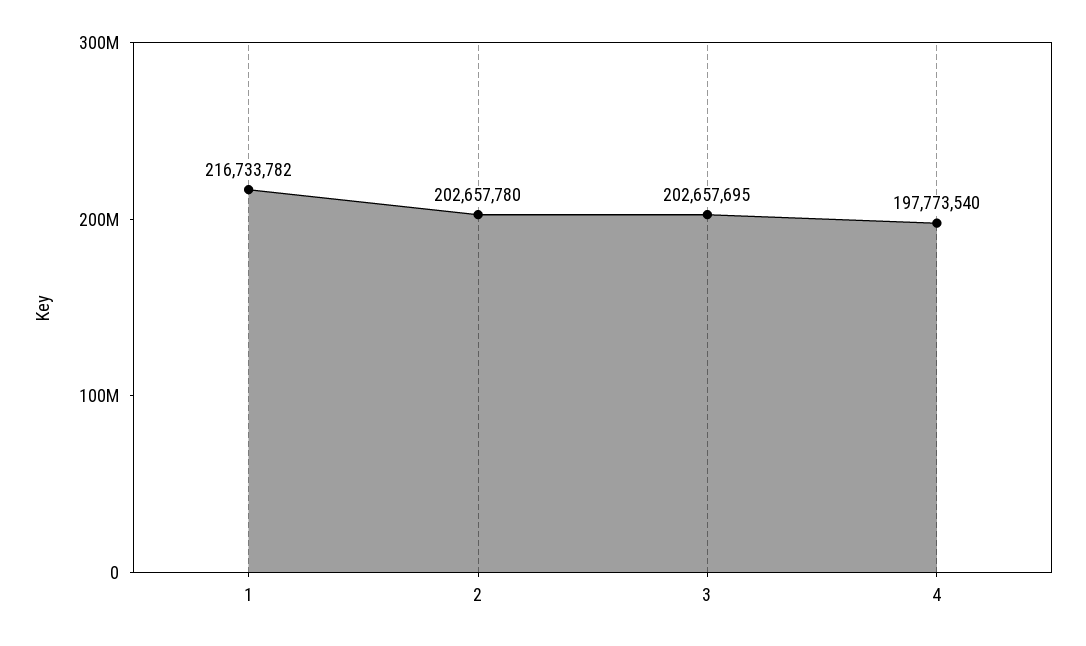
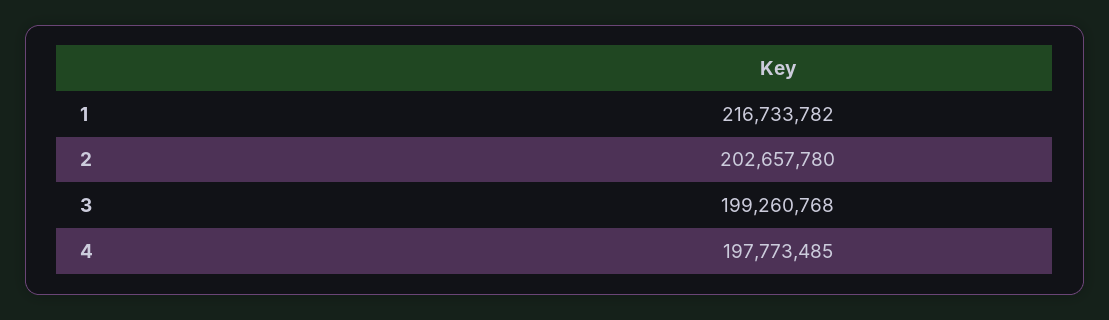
  {
    "1": 216733782,
    "2": 202657780,
-   "3": 202657695,
+   "3": 199260768,
-   "4": 197773540
+   "4": 197773485
  }

